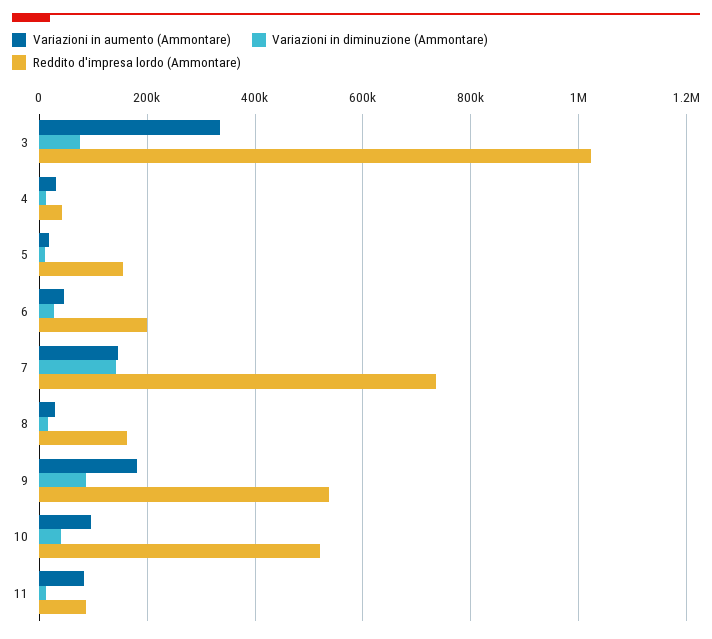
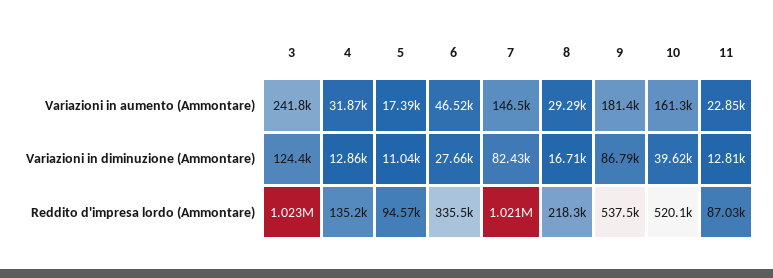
  {
    "Variazioni in aumento (Ammontare)": {
-     "3": 340000,
+     "3": 241800,
      "4": 31870,
      "5": 17390,
      "6": 46520,
      "7": 146500,
      "8": 29290,
      "9": 181400,
-     "10": 100000,
+     "10": 161300,
-     "11": 80000
+     "11": 22850
    },
    "Variazioni in diminuzione (Ammontare)": {
-     "3": 80000,
+     "3": 124400,
      "4": 12860,
      "5": 11040,
      "6": 27660,
-     "7": 140000,
+     "7": 82430,
      "8": 16710,
      "9": 86790,
      "10": 39620,
      "11": 12810
    },
    "Reddito d'impresa lordo (Ammontare)": {
      "3": 1023000,
-     "4": 40000,
+     "4": 135200,
-     "5": 160000,
+     "5": 94570,
-     "6": 200000,
+     "6": 335500,
-     "7": 740000,
+     "7": 1021000,
-     "8": 160000,
+     "8": 218300,
      "9": 537500,
      "10": 520100,
      "11": 87030
    }
  }

